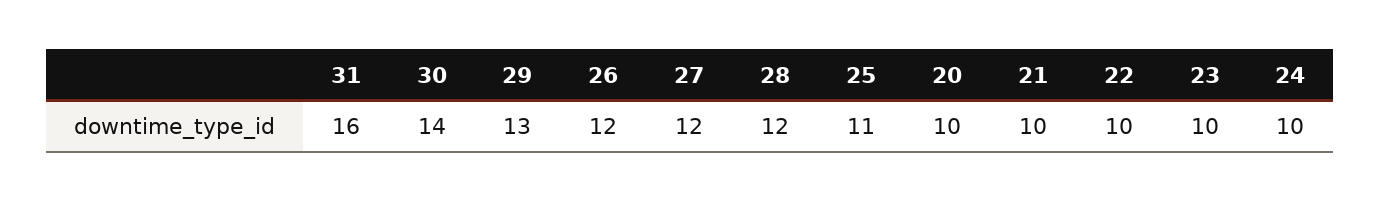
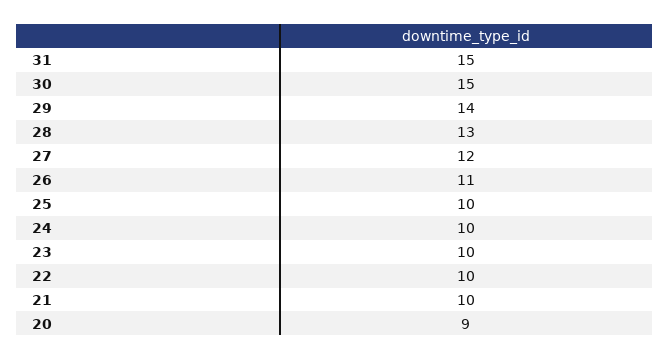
  {
-   "31": 16,
+   "31": 15,
-   "30": 14,
+   "30": 15,
-   "29": 13,
+   "29": 14,
-   "26": 12,
+   "26": 11,
    "27": 12,
-   "28": 12,
+   "28": 13,
-   "25": 11,
+   "25": 10,
-   "20": 10,
+   "20": 9,
    "21": 10,
    "22": 10,
    "23": 10,
    "24": 10
  }

